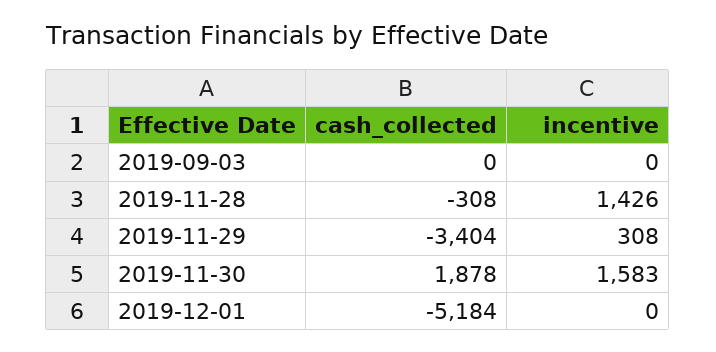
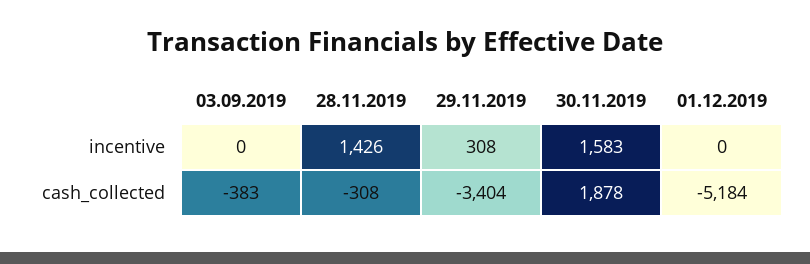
  {
    "cash_collected": {
-     "2019-09-03": 0,
+     "2019-09-03": -383,
      "2019-11-28": -308,
      "2019-11-29": -3404,
      "2019-11-30": 1878,
      "2019-12-01": -5184
    },
    "incentive": {
      "2019-09-03": 0,
      "2019-11-28": 1426,
      "2019-11-29": 308,
      "2019-11-30": 1583,
      "2019-12-01": 0
    }
  }

